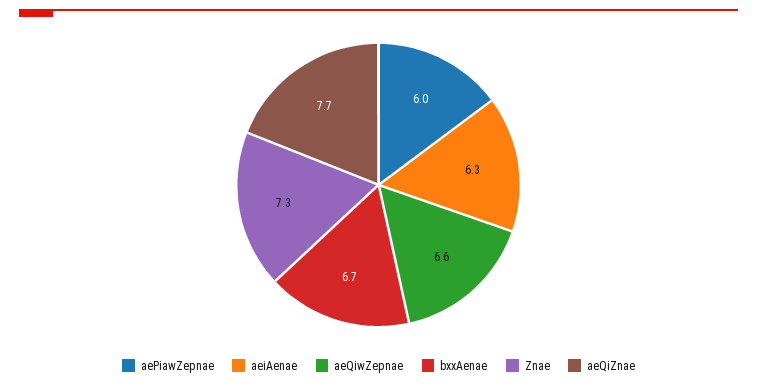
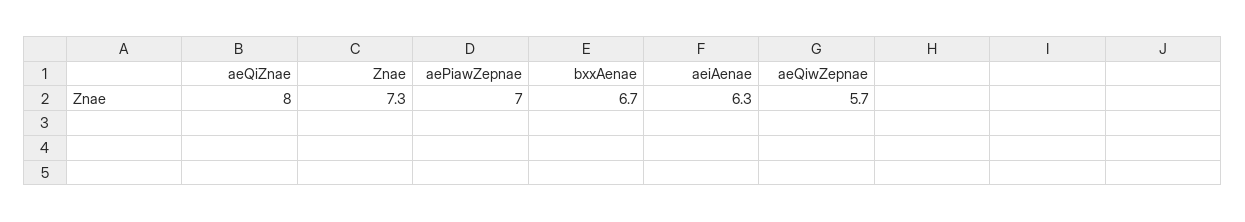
  {
-   "aePiawZepnae": 6,
+   "aePiawZepnae": 7,
    "aeiAenae": 6.3,
-   "aeQiwZepnae": 6.6,
+   "aeQiwZepnae": 5.7,
    "bxxAenae": 6.7,
    "Znae": 7.3,
-   "aeQiZnae": 7.7
+   "aeQiZnae": 8
  }

